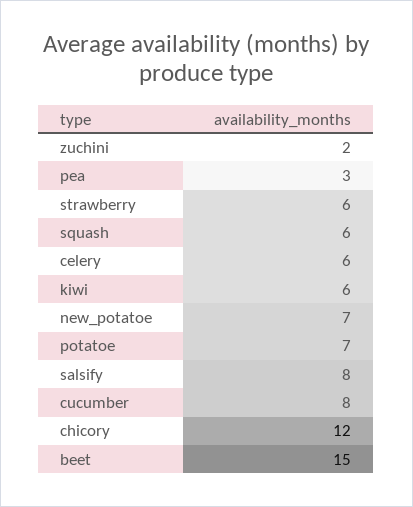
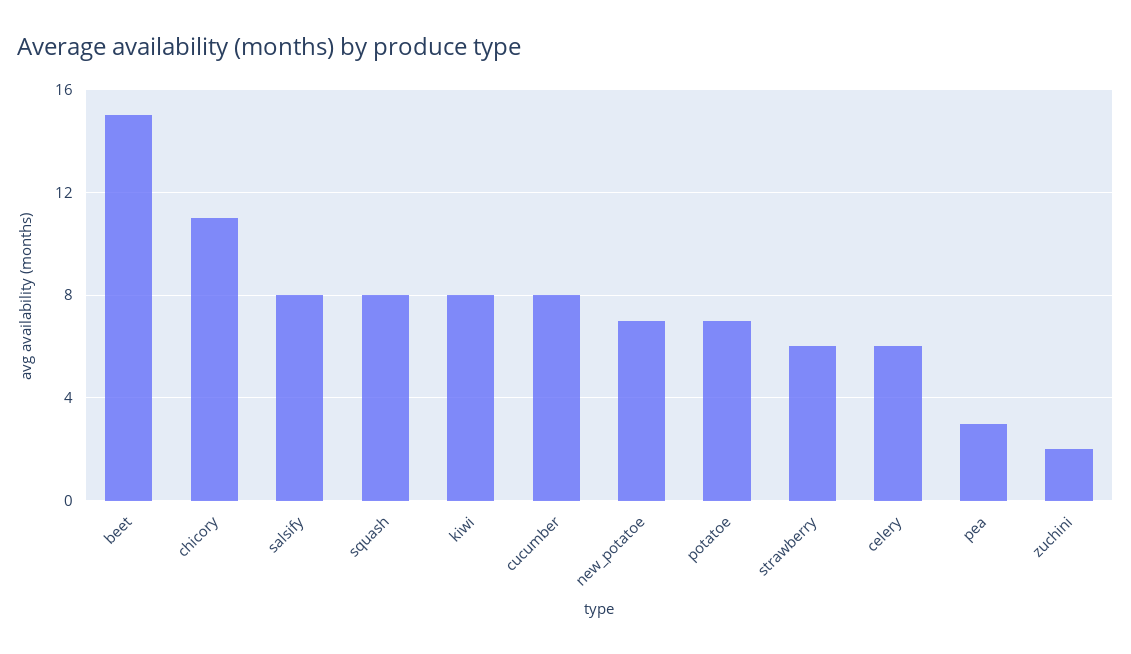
  {
    "zuchini": 2,
    "pea": 3,
    "strawberry": 6,
-   "squash": 6,
+   "squash": 8,
    "celery": 6,
-   "kiwi": 6,
+   "kiwi": 8,
    "new_potatoe": 7,
    "potatoe": 7,
    "salsify": 8,
    "cucumber": 8,
-   "chicory": 12,
+   "chicory": 11,
    "beet": 15
  }

